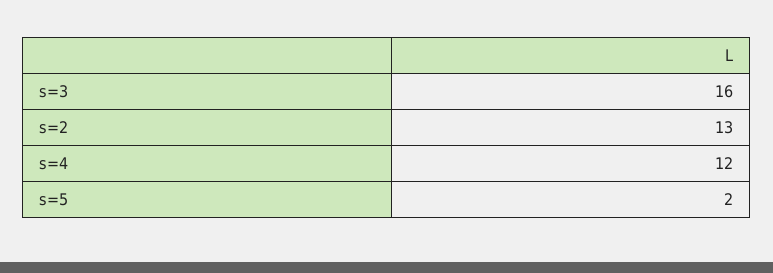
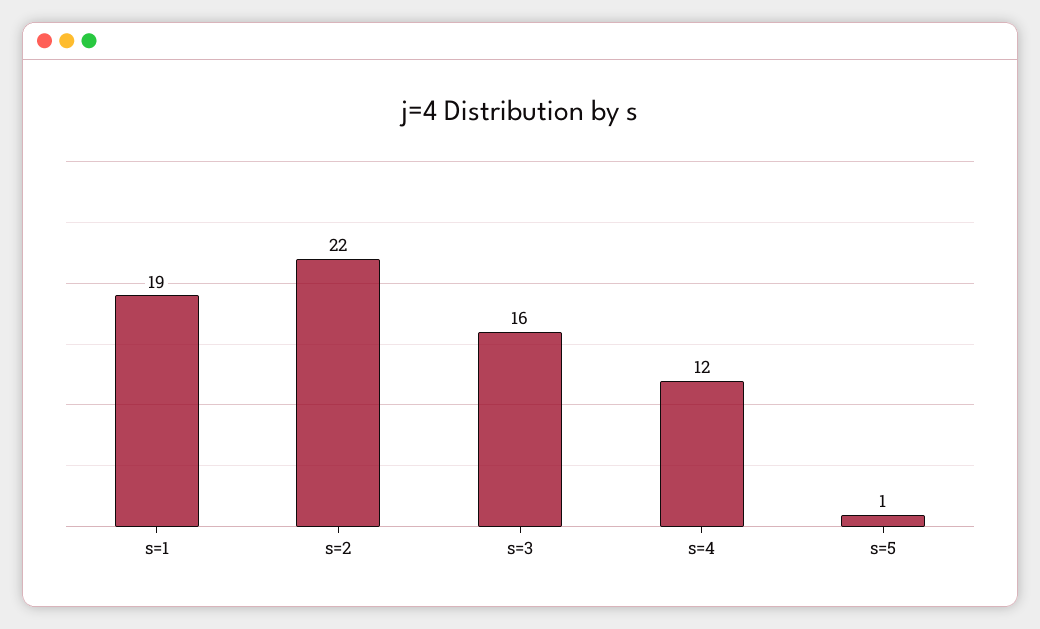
  {
    "s=3": 16,
-   "s=2": 13,
+   "s=2": 22,
    "s=4": 12,
-   "s=5": 2
+   "s=5": 1,
+   "s=1": 19
  }

